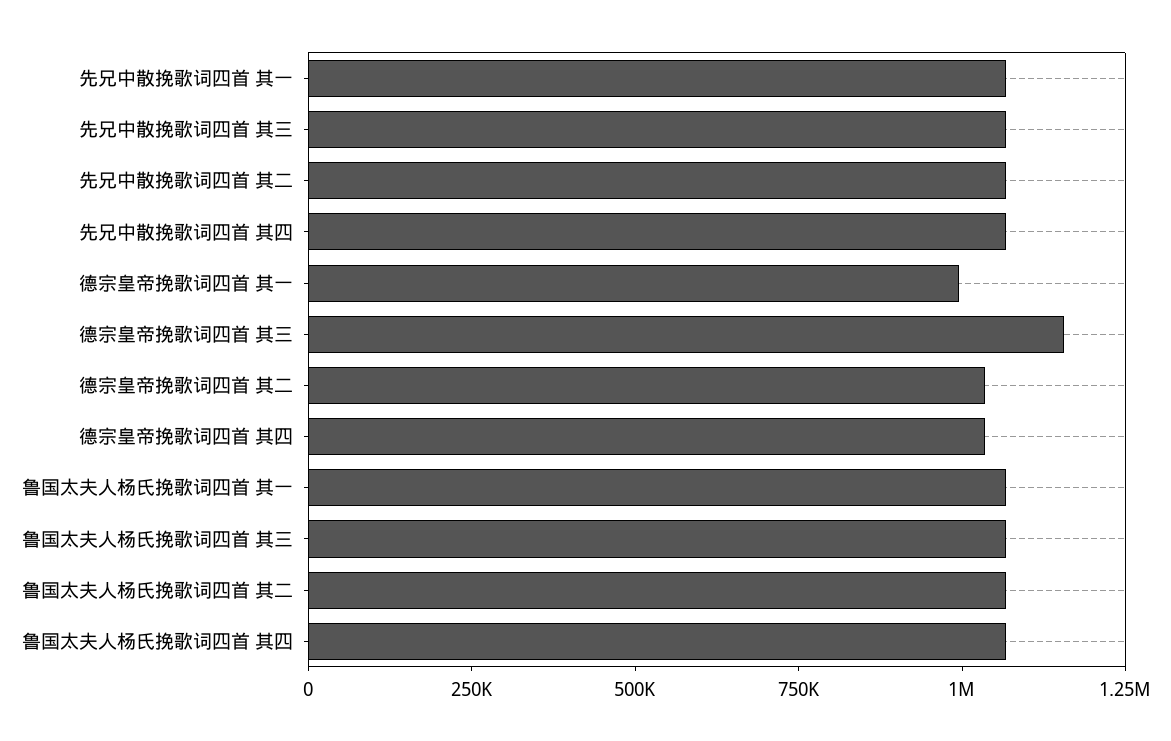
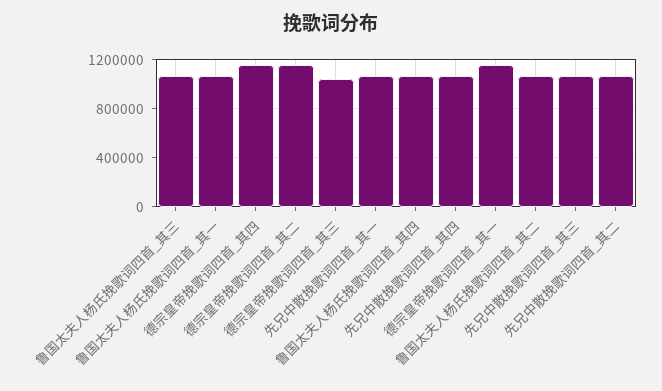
  {
    "先兄中散挽歌词四首 其一": 1050000,
    "先兄中散挽歌词四首 其三": 1050000,
    "先兄中散挽歌词四首 其二": 1050000,
    "先兄中散挽歌词四首 其四": 1050000,
-   "德宗皇帝挽歌词四首 其一": 1000000,
+   "德宗皇帝挽歌词四首 其一": 1150000,
-   "德宗皇帝挽歌词四首 其三": 1150000,
+   "德宗皇帝挽歌词四首 其三": 1050000,
-   "德宗皇帝挽歌词四首 其二": 1050000,
+   "德宗皇帝挽歌词四首 其二": 1150000,
-   "德宗皇帝挽歌词四首 其四": 1050000,
+   "德宗皇帝挽歌词四首 其四": 1150000,
    "鲁国太夫人杨氏挽歌词四首 其一": 1050000,
    "鲁国太夫人杨氏挽歌词四首 其三": 1050000,
    "鲁国太夫人杨氏挽歌词四首 其二": 1050000,
    "鲁国太夫人杨氏挽歌词四首 其四": 1050000
  }

